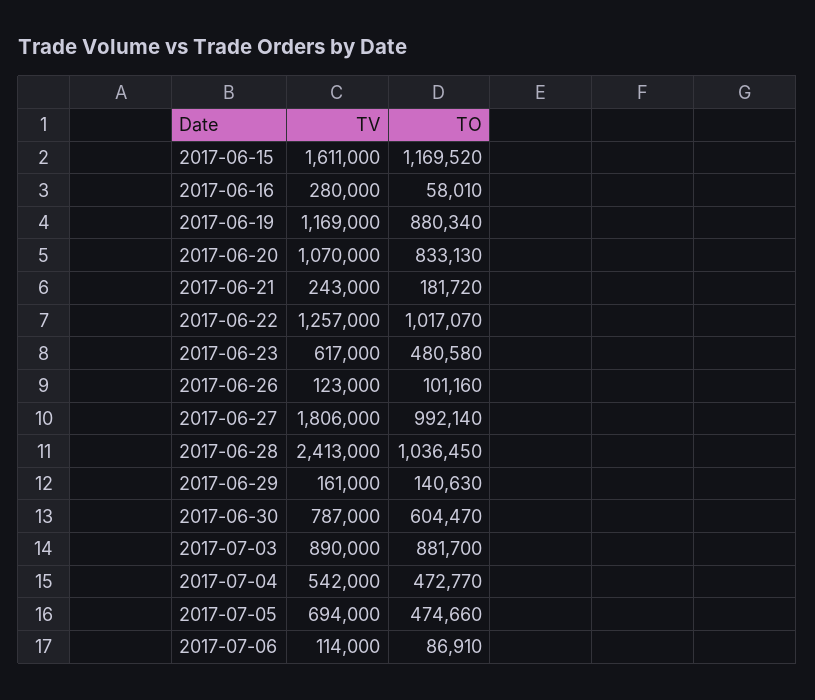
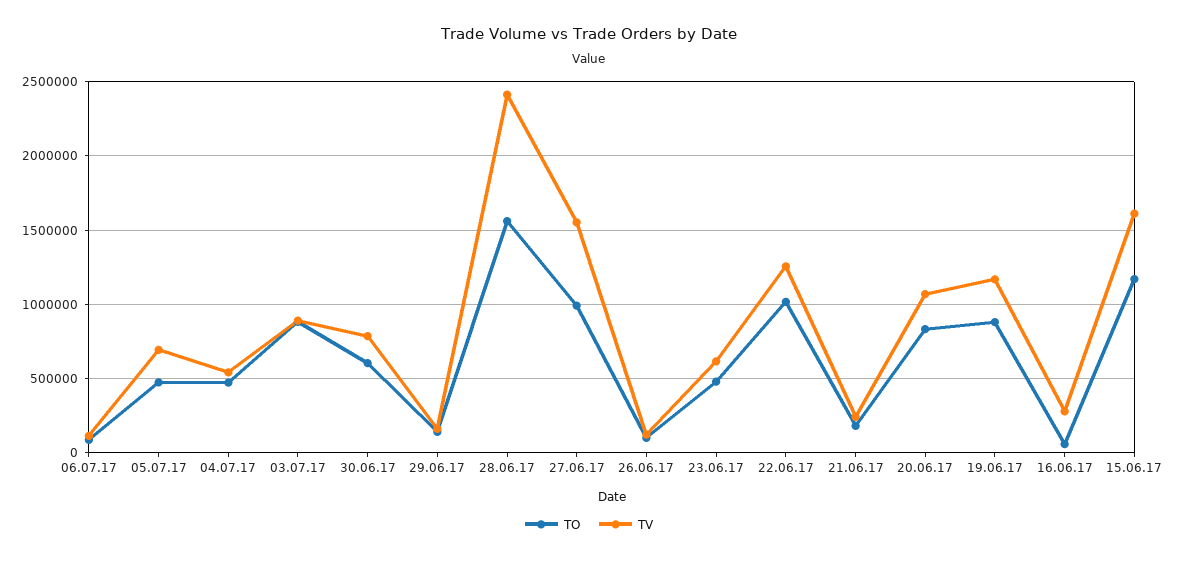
  {
    "TV": {
      "2017-06-15": 1611000,
      "2017-06-16": 280000,
      "2017-06-19": 1169000,
      "2017-06-20": 1070000,
      "2017-06-21": 243000,
      "2017-06-22": 1257000,
      "2017-06-23": 617000,
      "2017-06-26": 123000,
-     "2017-06-27": 1806000,
+     "2017-06-27": 1550000,
      "2017-06-28": 2413000,
      "2017-06-29": 161000,
      "2017-06-30": 787000,
      "2017-07-03": 890000,
      "2017-07-04": 542000,
      "2017-07-05": 694000,
      "2017-07-06": 114000
    },
    "TO": {
      "2017-06-15": 1169520,
      "2017-06-16": 58010,
      "2017-06-19": 880340,
      "2017-06-20": 833130,
      "2017-06-21": 181720,
      "2017-06-22": 1017070,
      "2017-06-23": 480580,
      "2017-06-26": 101160,
      "2017-06-27": 992140,
-     "2017-06-28": 1036450,
+     "2017-06-28": 1550000,
      "2017-06-29": 140630,
      "2017-06-30": 604470,
      "2017-07-03": 881700,
      "2017-07-04": 472770,
      "2017-07-05": 474660,
      "2017-07-06": 86910
    }
  }

